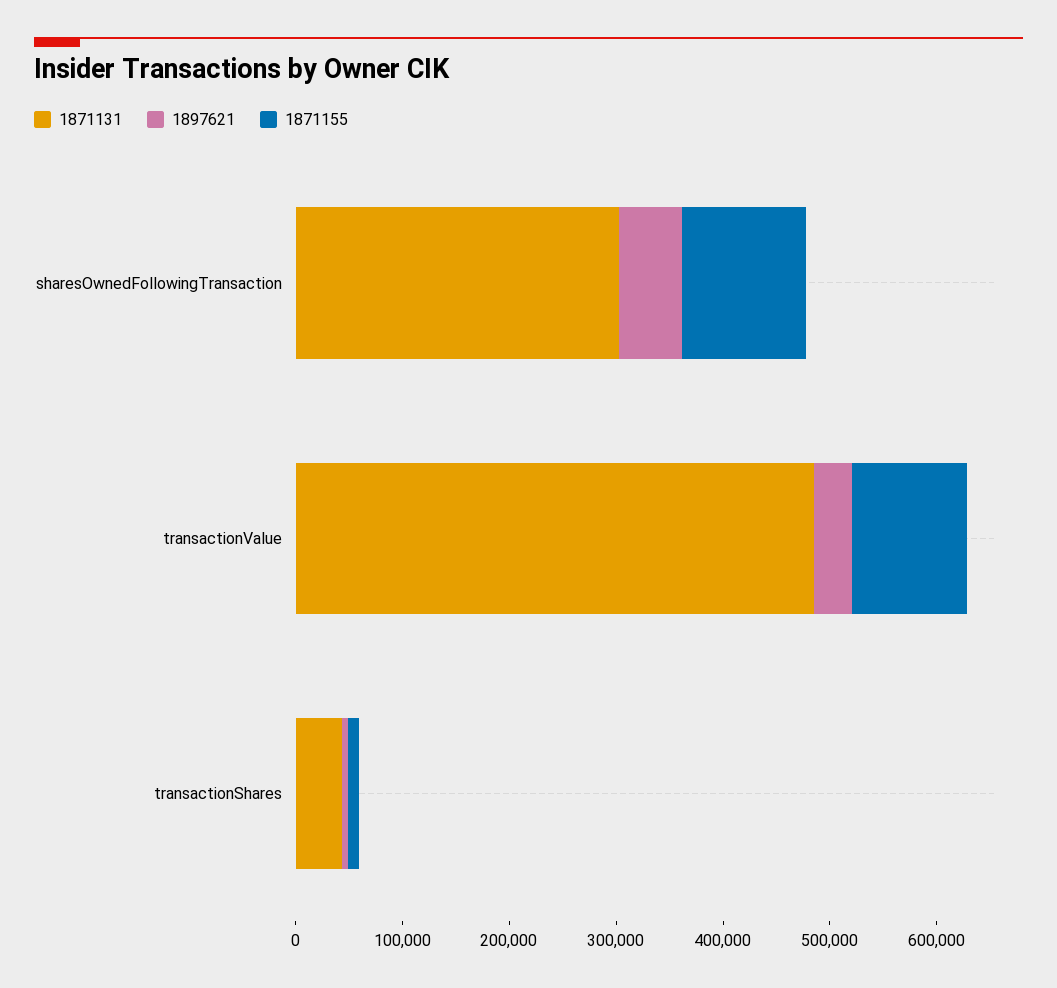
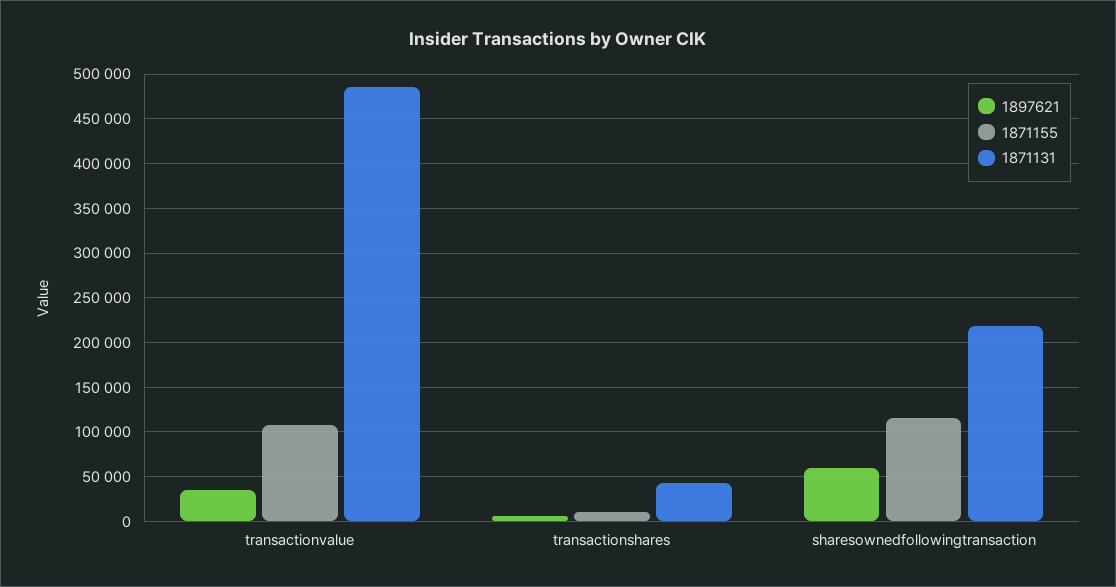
  {
    "1871131": {
-     "sharesOwnedFollowingTransaction": 300000,
+     "sharesOwnedFollowingTransaction": 220000,
      "transactionValue": 490000,
      "transactionShares": 40000
    },
    "1897621": {
      "sharesOwnedFollowingTransaction": 60000,
      "transactionValue": 40000,
      "transactionShares": 10000
    },
    "1871155": {
      "sharesOwnedFollowingTransaction": 120000,
      "transactionValue": 110000,
      "transactionShares": 10000
    }
  }

